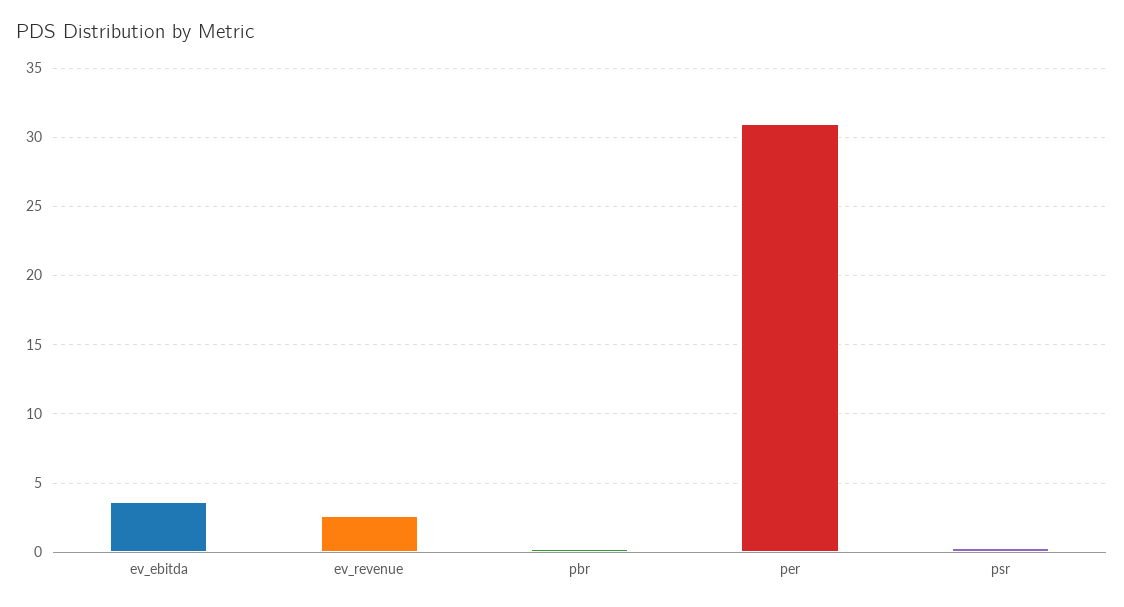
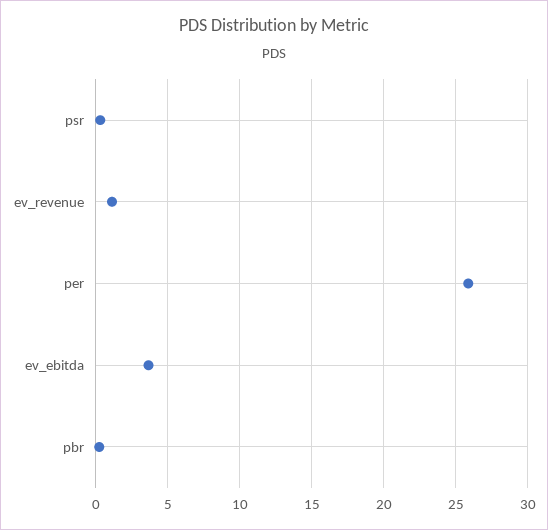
  {
    "ev_ebitda": 3.5,
-   "ev_revenue": 2.5,
+   "ev_revenue": 1,
    "pbr": 0,
-   "per": 31,
+   "per": 26,
    "psr": 0.5
  }

